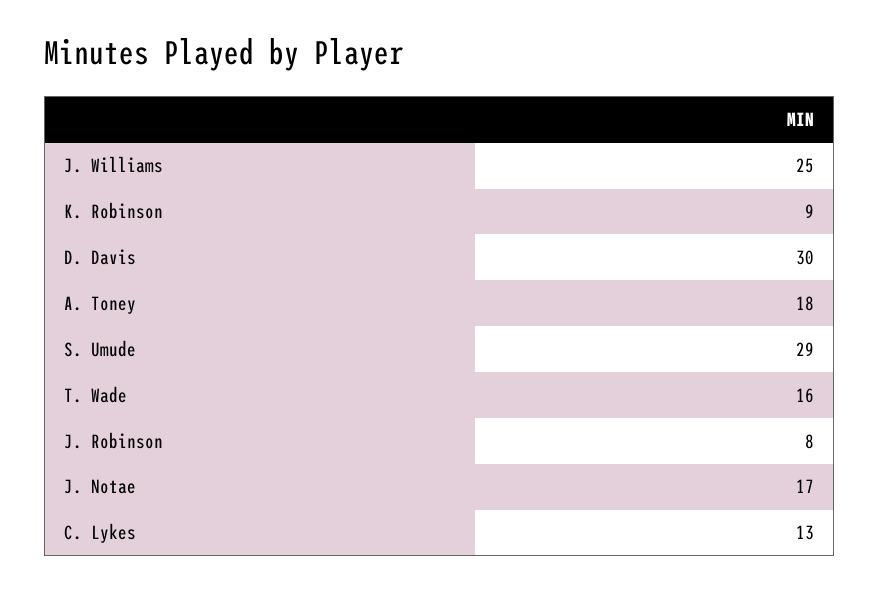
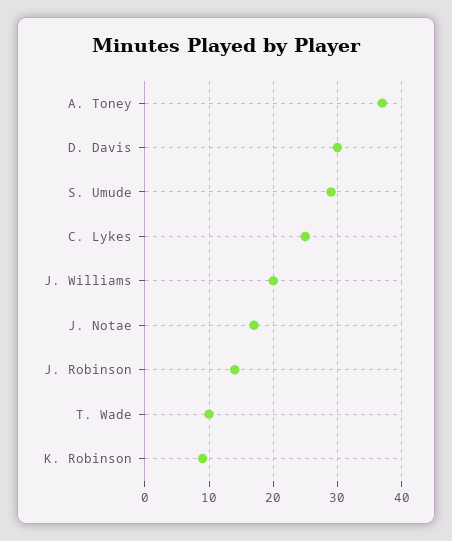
  {
-   "J. Williams": 25,
+   "J. Williams": 20,
    "K. Robinson": 9,
    "D. Davis": 30,
-   "A. Toney": 18,
+   "A. Toney": 37,
    "S. Umude": 29,
-   "T. Wade": 16,
+   "T. Wade": 10,
-   "J. Robinson": 8,
+   "J. Robinson": 14,
    "J. Notae": 17,
-   "C. Lykes": 13
+   "C. Lykes": 25
  }

